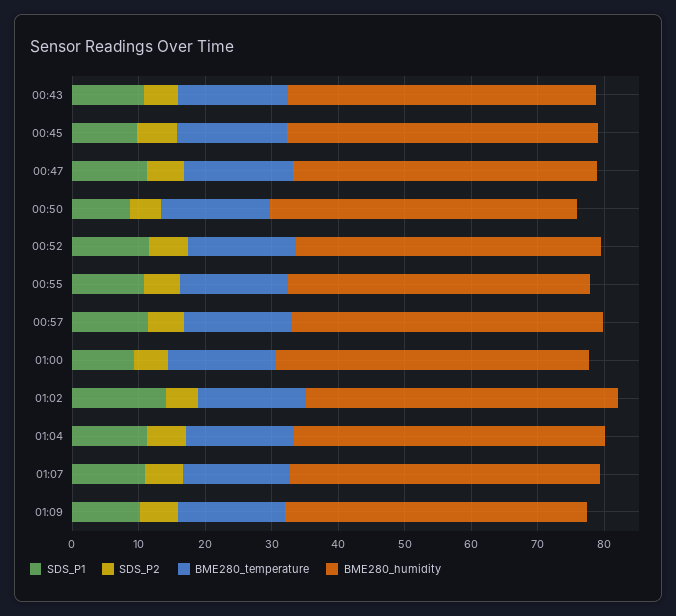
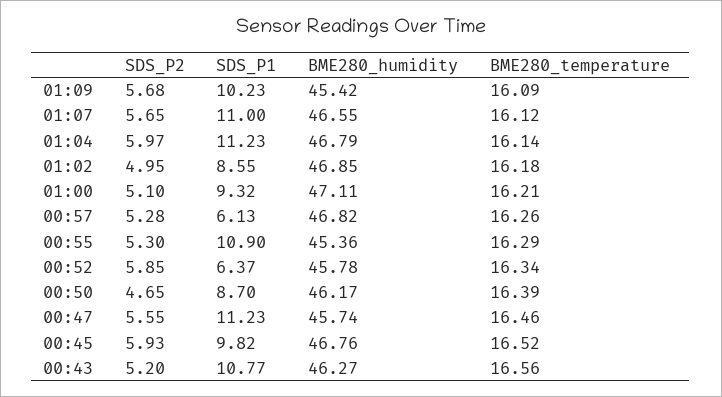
  {
    "SDS_P1": {
      "00:43": 10.77,
      "00:45": 9.82,
      "00:47": 11.23,
      "00:50": 8.7,
-     "00:52": 12,
+     "00:52": 6.37,
      "00:55": 10.9,
-     "00:57": 12,
+     "00:57": 6.13,
      "01:00": 9.32,
-     "01:02": 14,
+     "01:02": 8.55,
      "01:04": 11.23,
      "01:07": 11,
      "01:09": 10.23
    },
    "SDS_P2": {
      "00:43": 5.2,
      "00:45": 5.93,
      "00:47": 5.55,
      "00:50": 4.65,
      "00:52": 5.85,
      "00:55": 5.3,
      "00:57": 5.28,
      "01:00": 5.1,
      "01:02": 4.95,
      "01:04": 5.97,
      "01:07": 5.65,
      "01:09": 5.68
    },
    "BME280_temperature": {
      "00:43": 16.56,
      "00:45": 16.52,
      "00:47": 16.46,
      "00:50": 16.39,
      "00:52": 16.34,
      "00:55": 16.29,
      "00:57": 16.26,
      "01:00": 16.21,
      "01:02": 16.18,
      "01:04": 16.14,
      "01:07": 16.12,
      "01:09": 16.09
    },
    "BME280_humidity": {
      "00:43": 46.27,
      "00:45": 46.76,
      "00:47": 45.74,
      "00:50": 46.17,
      "00:52": 45.78,
      "00:55": 45.36,
      "00:57": 46.82,
      "01:00": 47.11,
      "01:02": 46.85,
      "01:04": 46.79,
      "01:07": 46.55,
      "01:09": 45.42
    }
  }

